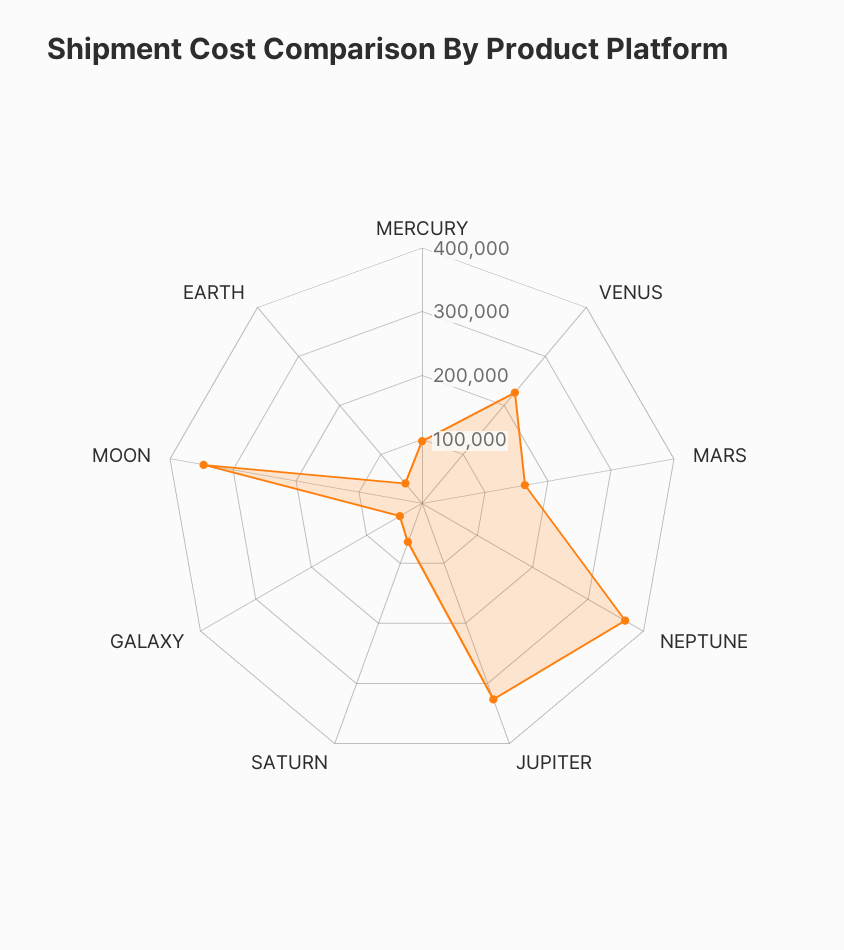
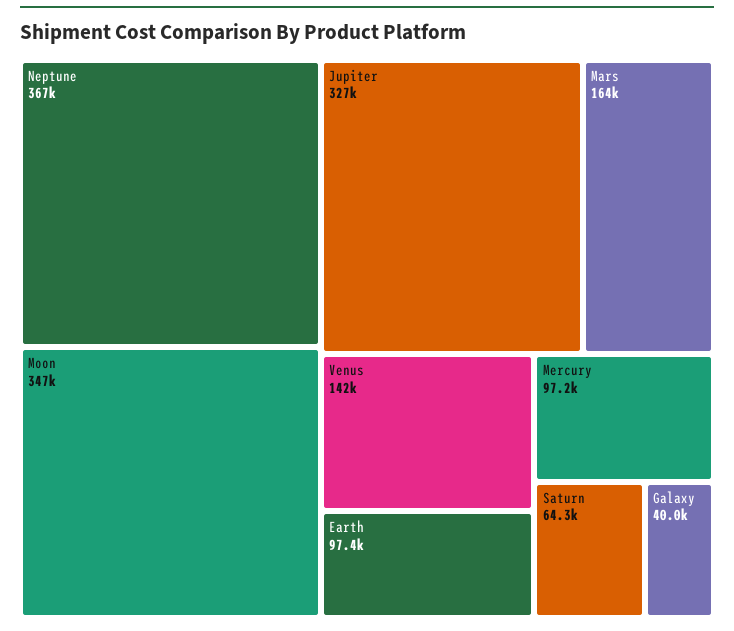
  {
    "MERCURY": 97200,
-   "VENUS": 220000,
+   "VENUS": 142000,
    "MARS": 164000,
    "NEPTUNE": 367000,
    "JUPITER": 327000,
    "SATURN": 64300,
    "GALAXY": 40000,
    "MOON": 347000,
-   "EARTH": 40000
+   "EARTH": 97400
  }

